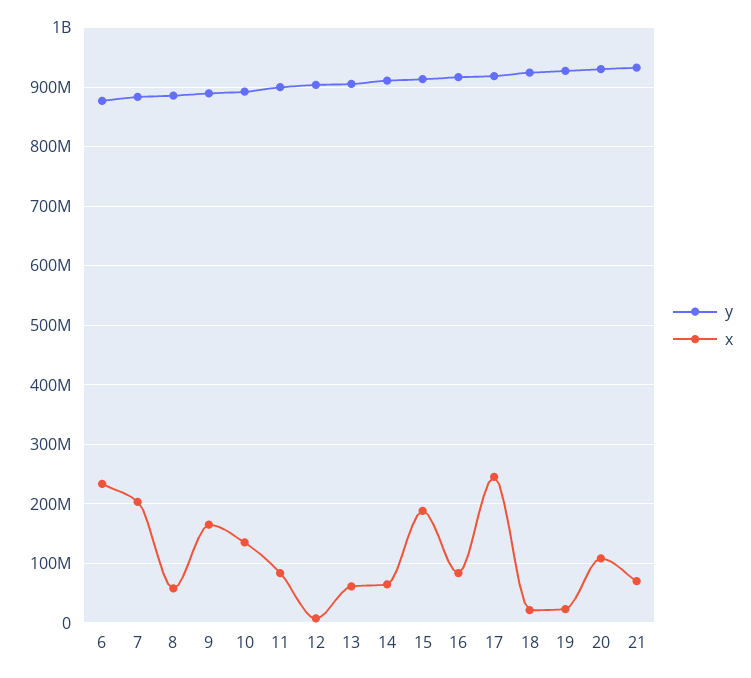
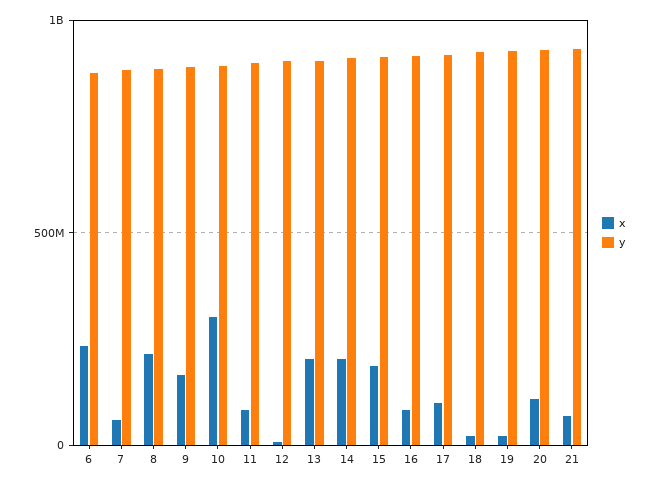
  {
    "y": {
      "6": 880000000,
      "7": 880000000,
      "8": 880000000,
      "9": 880000000,
      "10": 900000000,
      "11": 900000000,
      "12": 900000000,
      "13": 900000000,
      "14": 920000000,
      "15": 920000000,
      "16": 920000000,
      "17": 920000000,
      "18": 920000000,
      "19": 920000000,
      "20": 940000000,
      "21": 940000000
    },
    "x": {
      "6": 240000000,
-     "7": 200000000,
+     "7": 50000000,
-     "8": 60000000,
+     "8": 200000000,
      "9": 160000000,
-     "10": 140000000,
+     "10": 300000000,
      "11": 80000000,
      "12": 0,
-     "13": 60000000,
+     "13": 200000000,
-     "14": 60000000,
+     "14": 200000000,
      "15": 180000000,
      "16": 80000000,
-     "17": 240000000,
+     "17": 100000000,
      "18": 20000000,
      "19": 20000000,
      "20": 100000000,
      "21": 80000000
    }
  }

